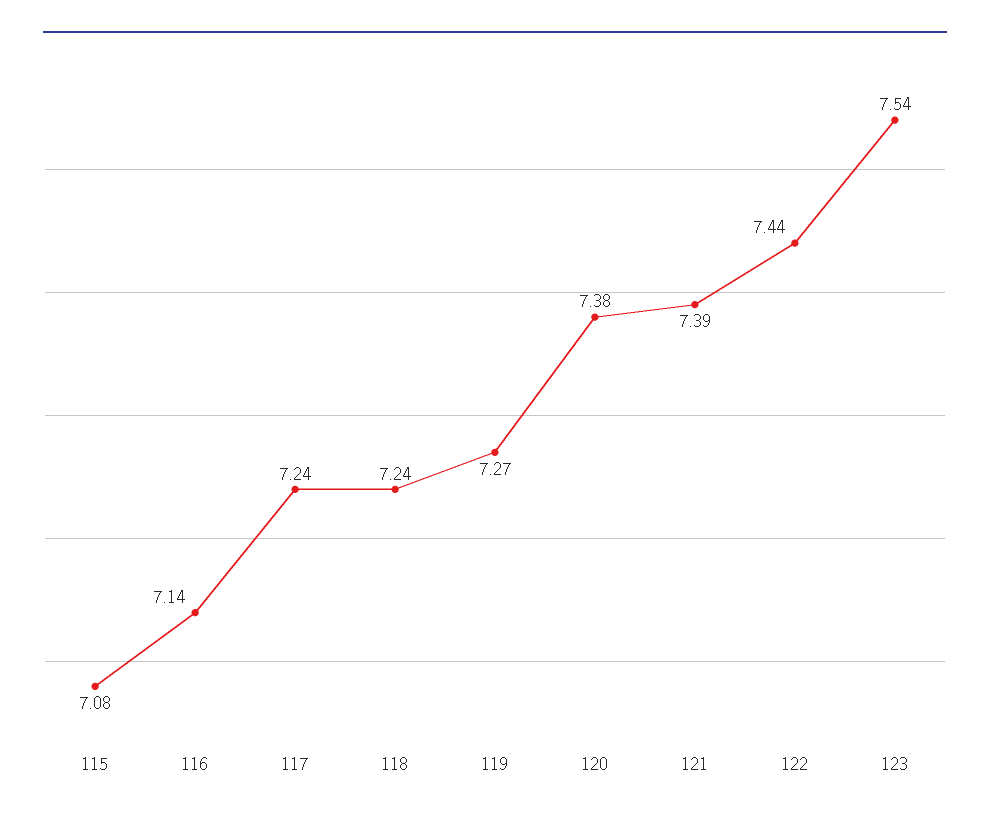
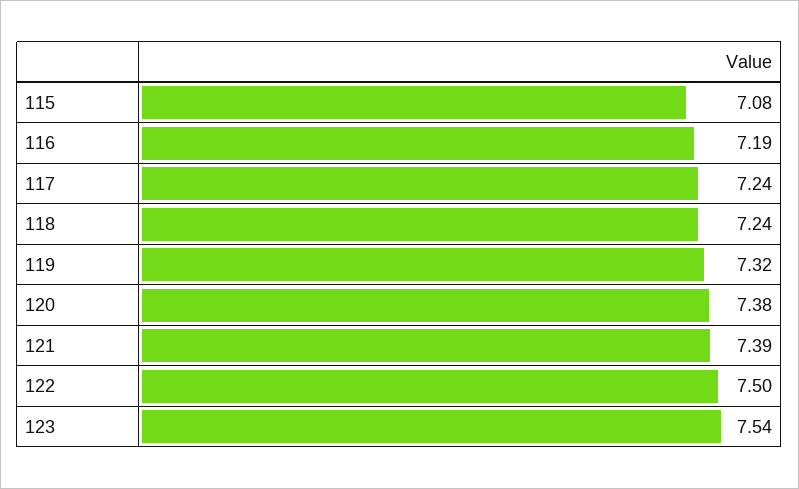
  {
    "115": 7.08,
-   "116": 7.14,
+   "116": 7.19,
    "117": 7.24,
    "118": 7.24,
-   "119": 7.27,
+   "119": 7.32,
    "120": 7.38,
    "121": 7.39,
-   "122": 7.44,
+   "122": 7.5,
    "123": 7.54
  }

